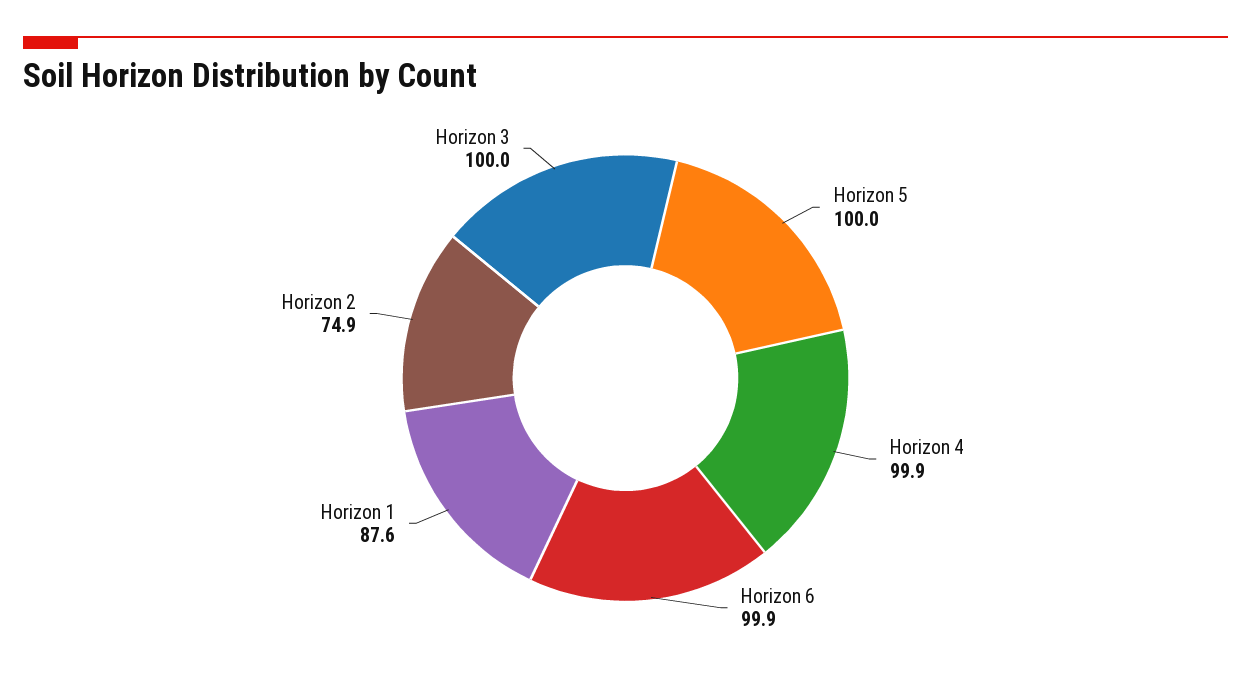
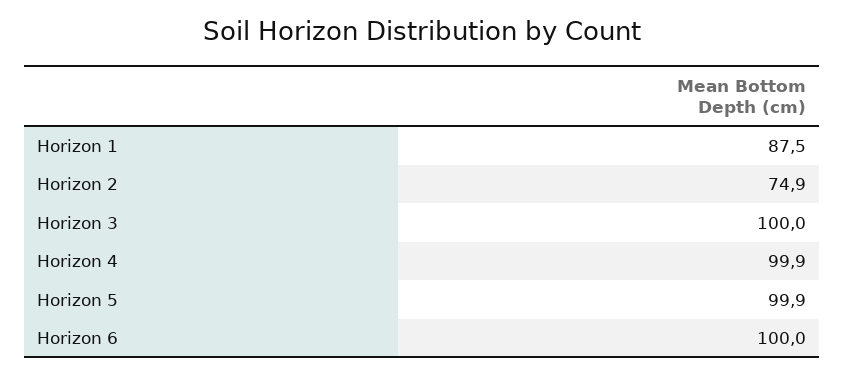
  {
-   "Horizon 5": 100,
+   "Horizon 5": 99.9,
    "Horizon 4": 99.9,
-   "Horizon 6": 99.9,
+   "Horizon 6": 100,
-   "Horizon 1": 87.6,
+   "Horizon 1": 87.5,
    "Horizon 2": 74.9,
    "Horizon 3": 100
  }

